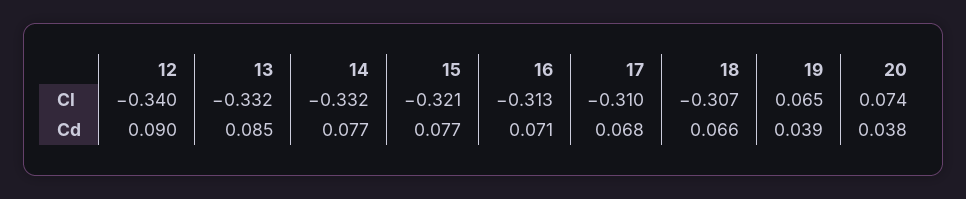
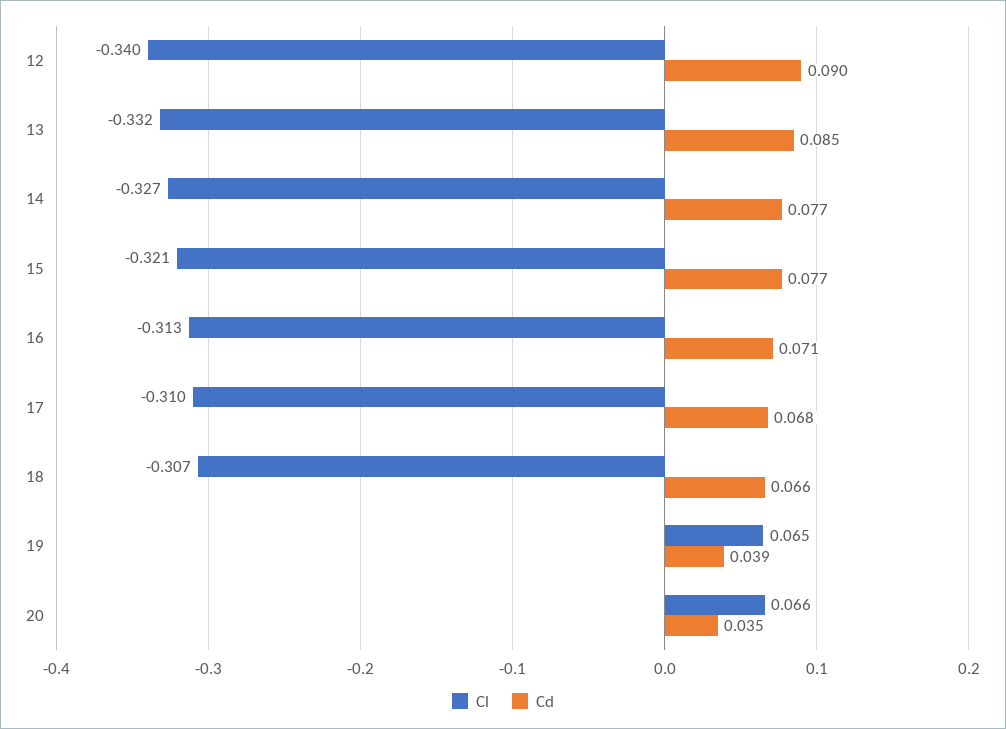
  {
    "Cl": {
      "12": -0.34,
      "13": -0.332,
-     "14": -0.332,
+     "14": -0.327,
      "15": -0.321,
      "16": -0.313,
      "17": -0.31,
      "18": -0.307,
      "19": 0.065,
-     "20": 0.074
+     "20": 0.066
    },
    "Cd": {
      "12": 0.09,
      "13": 0.085,
      "14": 0.077,
      "15": 0.077,
      "16": 0.071,
      "17": 0.068,
      "18": 0.066,
      "19": 0.039,
-     "20": 0.038
+     "20": 0.035
    }
  }

